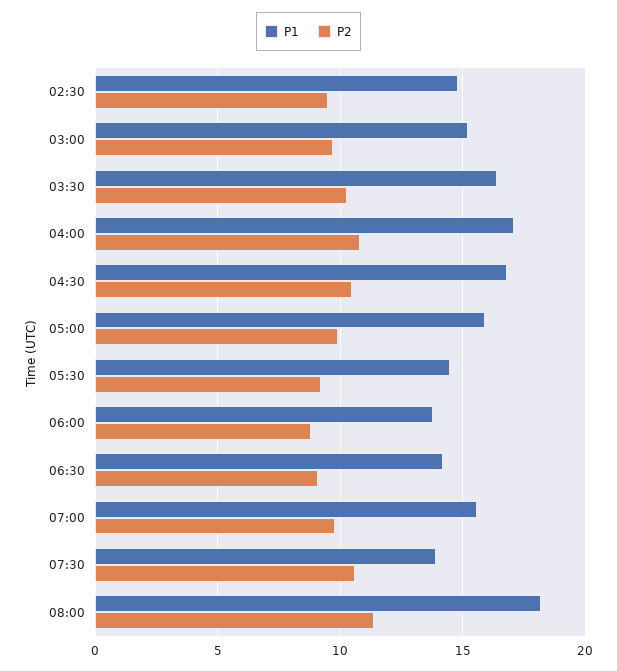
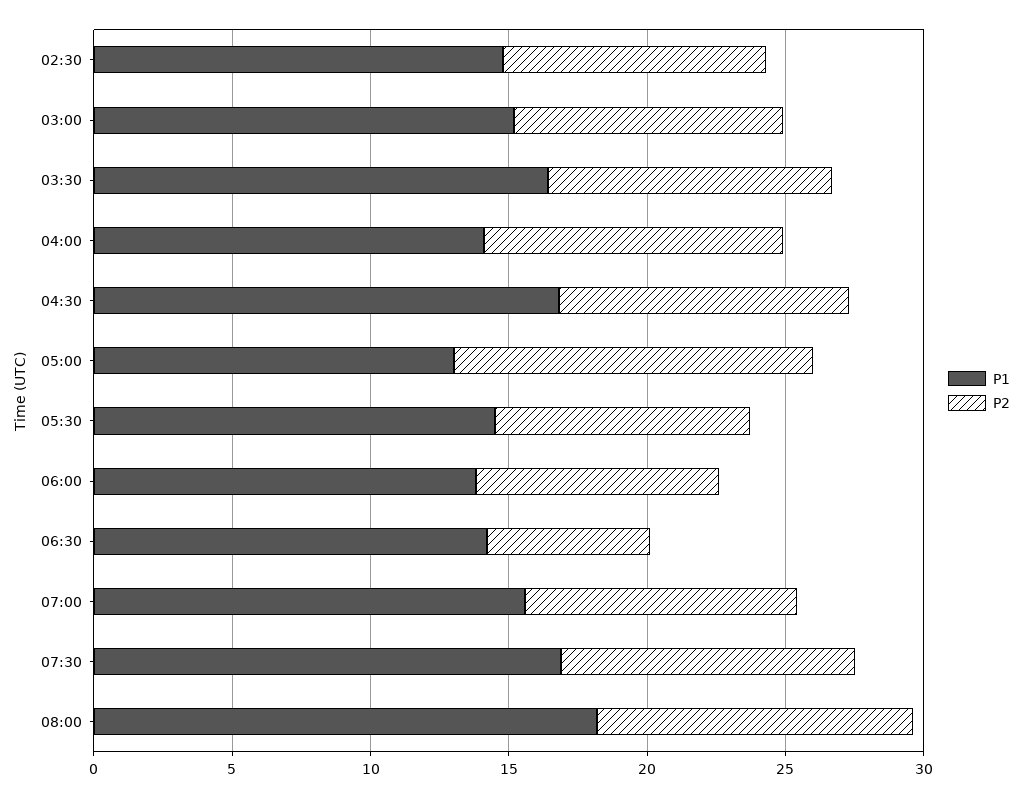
  {
    "P1": {
      "02:30": 15,
      "03:00": 15,
      "03:30": 16.5,
-     "04:00": 17,
+     "04:00": 14,
      "04:30": 17,
-     "05:00": 16,
+     "05:00": 13,
      "05:30": 14.5,
      "06:00": 14,
      "06:30": 14,
      "07:00": 15.5,
-     "07:30": 14,
+     "07:30": 17,
      "08:00": 18
    },
    "P2": {
      "02:30": 9.5,
      "03:00": 9.5,
      "03:30": 10.5,
      "04:00": 11,
      "04:30": 10.5,
-     "05:00": 10,
+     "05:00": 13,
      "05:30": 9,
      "06:00": 9,
-     "06:30": 9,
+     "06:30": 6,
      "07:00": 10,
      "07:30": 10.5,
      "08:00": 11.5
    }
  }

